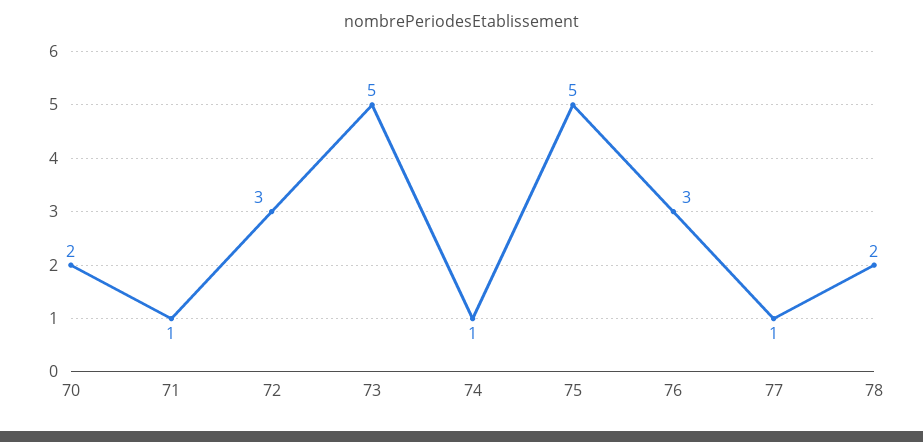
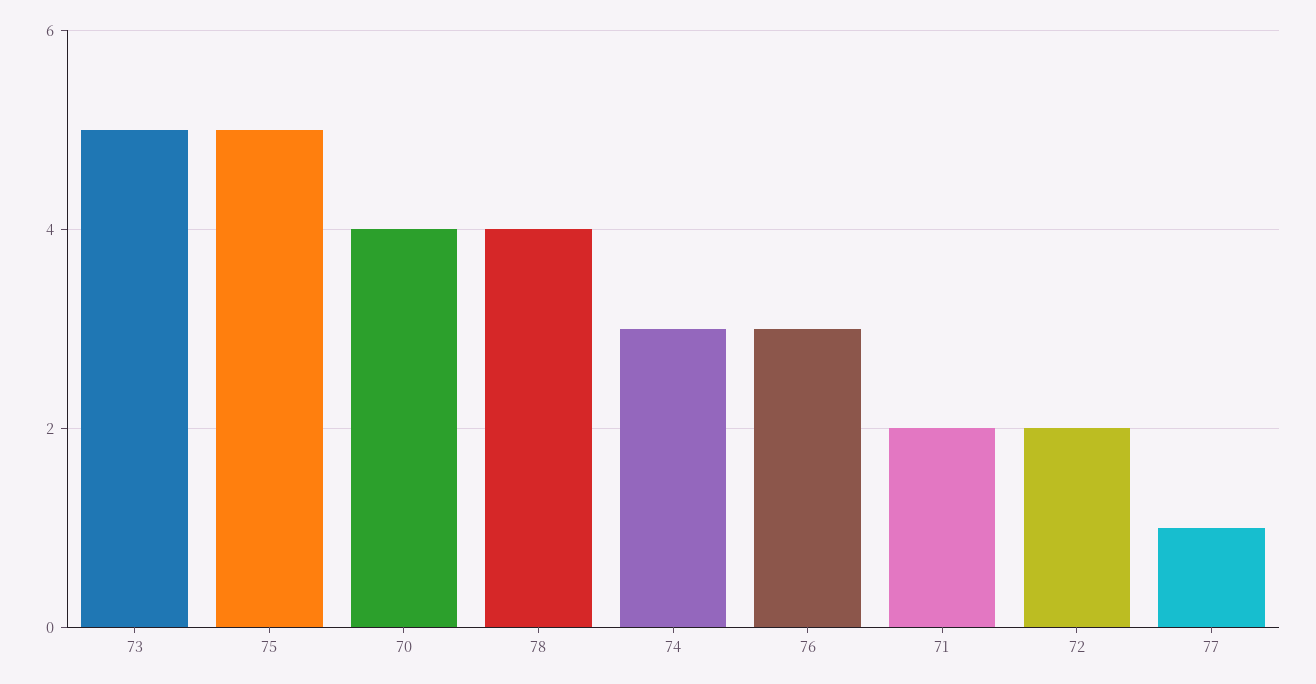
  {
-   "70": 2,
+   "70": 4,
-   "71": 1,
+   "71": 2,
-   "72": 3,
+   "72": 2,
    "73": 5,
-   "74": 1,
+   "74": 3,
    "75": 5,
    "76": 3,
    "77": 1,
-   "78": 2
+   "78": 4
  }

